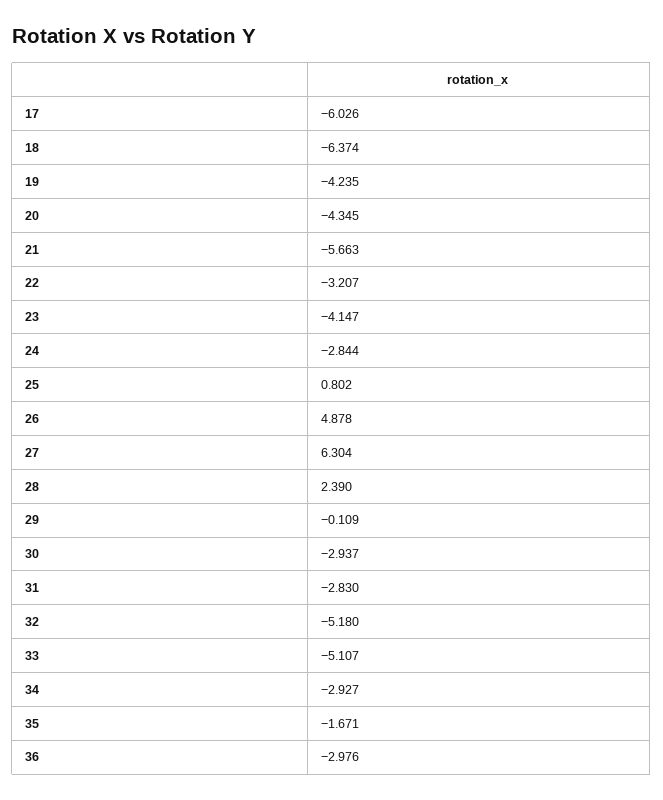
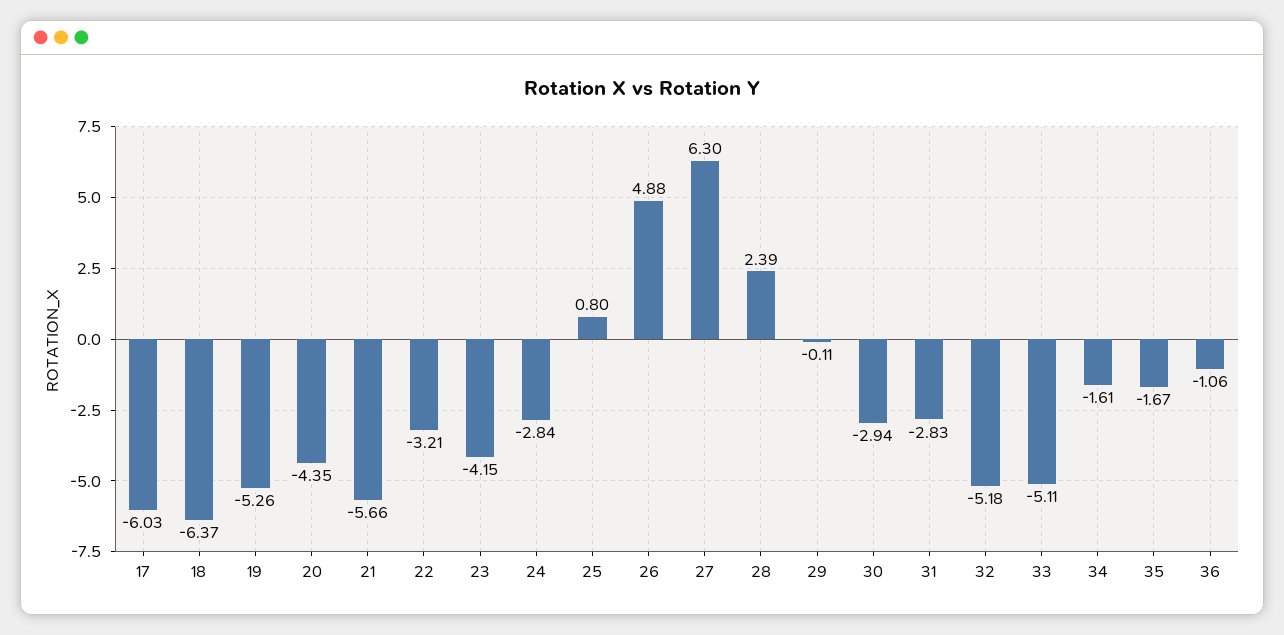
  {
    "17": -6.026,
    "18": -6.374,
-   "19": -4.235,
+   "19": -5.26,
    "20": -4.345,
    "21": -5.663,
    "22": -3.207,
    "23": -4.147,
    "24": -2.844,
    "25": 0.802,
    "26": 4.878,
    "27": 6.304,
    "28": 2.39,
    "29": -0.109,
    "30": -2.937,
    "31": -2.83,
    "32": -5.18,
    "33": -5.107,
-   "34": -2.927,
+   "34": -1.61,
    "35": -1.671,
-   "36": -2.976
+   "36": -1.06
  }

